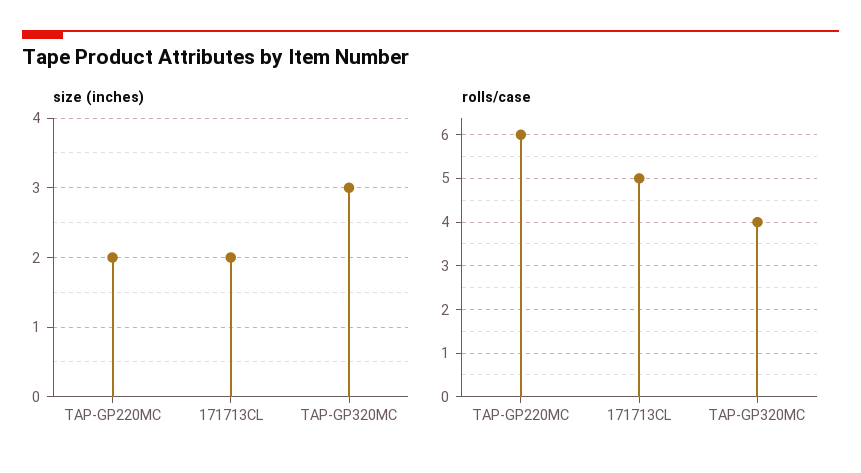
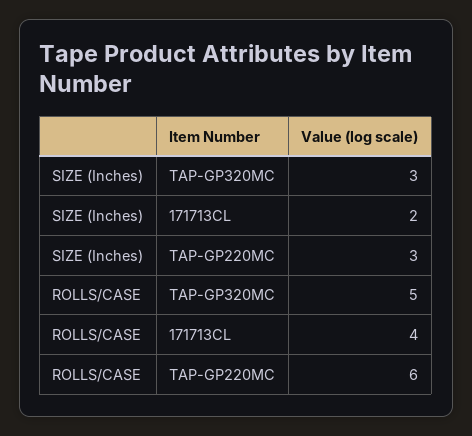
  {
    "size (inches)": {
-     "TAP-GP220MC": 2,
+     "TAP-GP220MC": 3,
      "171713CL": 2,
      "TAP-GP320MC": 3
    },
    "rolls/case": {
      "TAP-GP220MC": 6,
-     "171713CL": 5,
+     "171713CL": 4,
-     "TAP-GP320MC": 4
+     "TAP-GP320MC": 5
    }
  }

